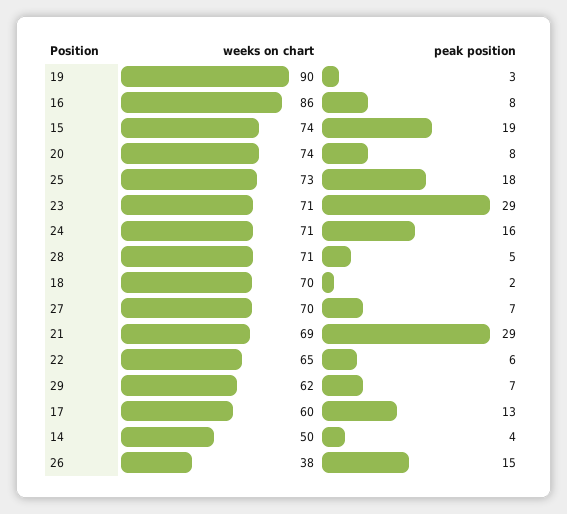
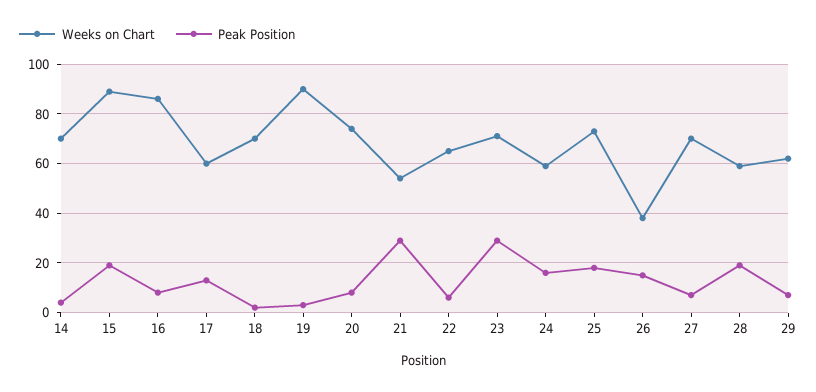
  {
    "weeks on chart": {
      "19": 90,
      "16": 86,
-     "15": 74,
+     "15": 90,
      "20": 74,
      "25": 73,
      "23": 71,
-     "24": 71,
+     "24": 60,
-     "28": 71,
+     "28": 60,
      "18": 70,
      "27": 70,
-     "21": 69,
+     "21": 55,
      "22": 65,
      "29": 62,
      "17": 60,
-     "14": 50,
+     "14": 70,
      "26": 38
    },
    "peak position": {
      "19": 3,
      "16": 8,
      "15": 19,
      "20": 8,
      "25": 18,
      "23": 29,
      "24": 16,
-     "28": 5,
+     "28": 20,
      "18": 2,
      "27": 7,
      "21": 29,
      "22": 6,
      "29": 7,
      "17": 13,
      "14": 4,
      "26": 15
    }
  }

